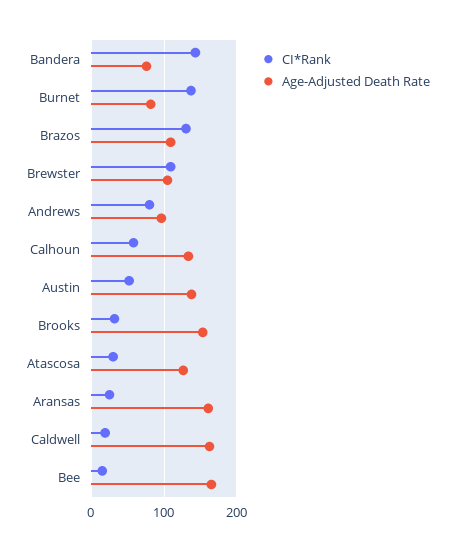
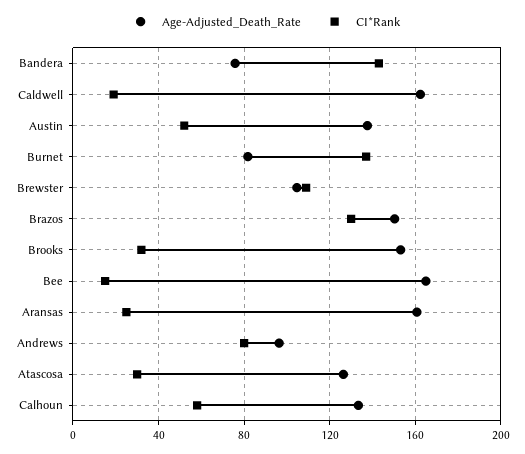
  {
    "CI*Rank": {
      "Bandera": 145,
      "Burnet": 135,
      "Brazos": 130,
      "Brewster": 110,
      "Andrews": 80,
      "Calhoun": 60,
      "Austin": 50,
      "Brooks": 30,
      "Atascosa": 30,
      "Aransas": 25,
      "Caldwell": 20,
      "Bee": 15
    },
    "Age-Adjusted Death Rate": {
      "Bandera": 75,
      "Burnet": 80,
-     "Brazos": 110,
+     "Brazos": 150,
      "Brewster": 105,
      "Andrews": 95,
      "Calhoun": 135,
      "Austin": 140,
      "Brooks": 155,
      "Atascosa": 125,
      "Aransas": 160,
      "Caldwell": 160,
      "Bee": 165
    }
  }

